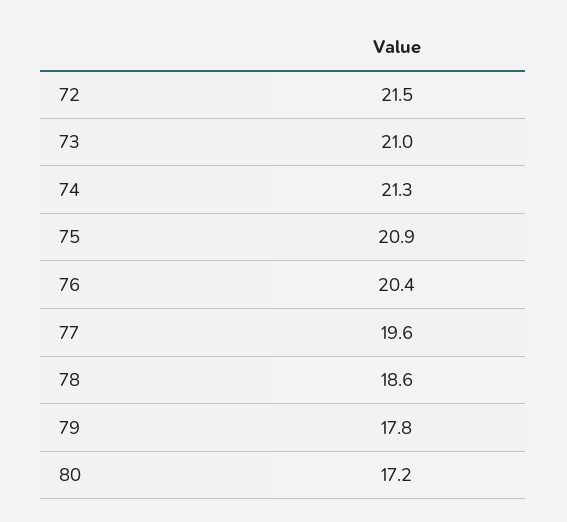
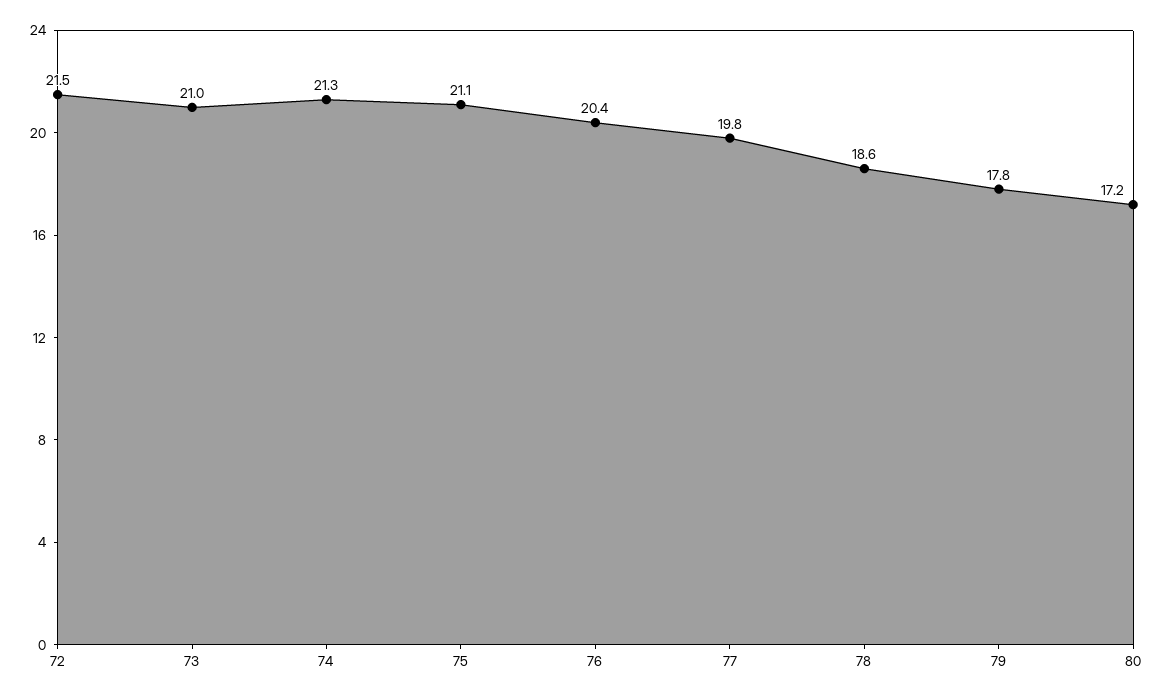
  {
    "72": 21.5,
    "73": 21,
    "74": 21.3,
-   "75": 20.9,
+   "75": 21.1,
    "76": 20.4,
-   "77": 19.6,
+   "77": 19.8,
    "78": 18.6,
    "79": 17.8,
    "80": 17.2
  }

